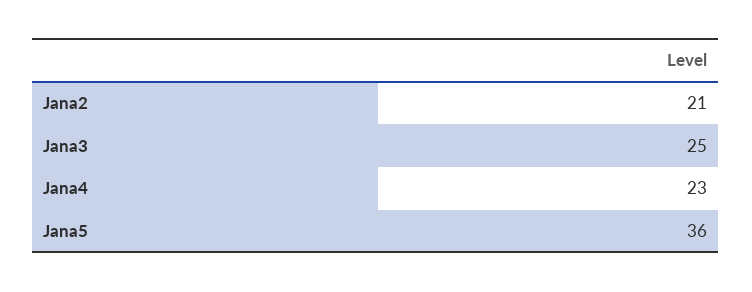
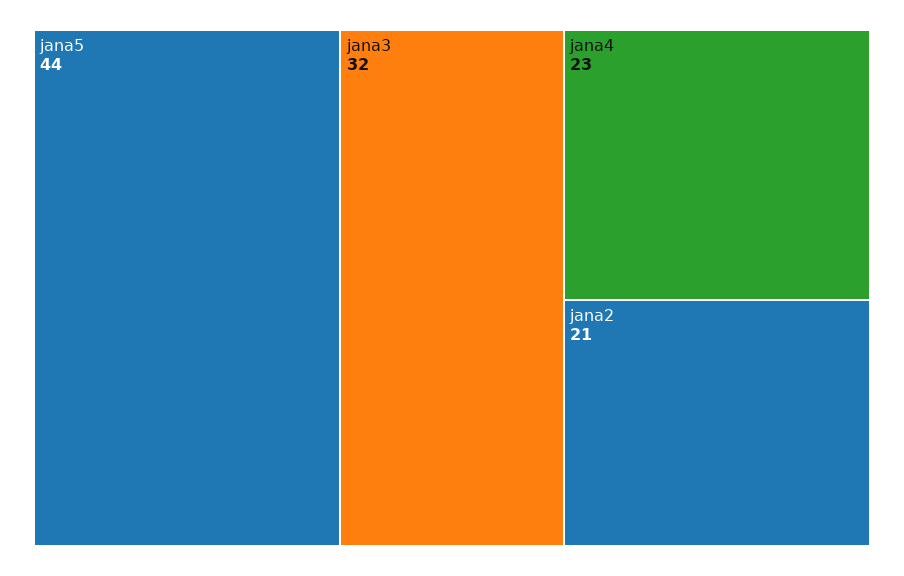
  {
    "Jana2": 21,
-   "Jana3": 25,
+   "Jana3": 32,
    "Jana4": 23,
-   "Jana5": 36
+   "Jana5": 44
  }

